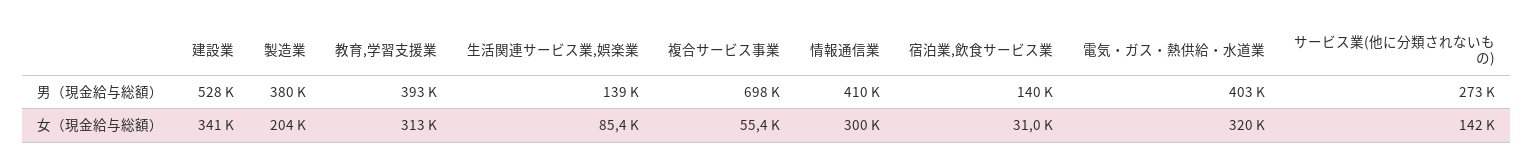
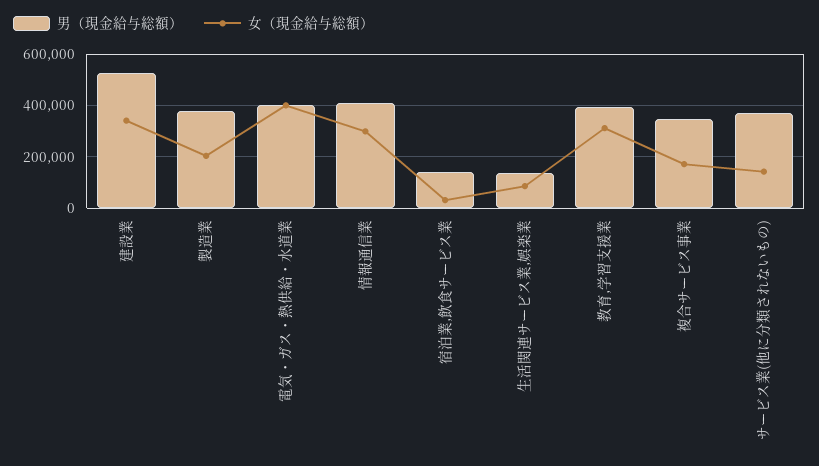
  {
    "男（現金給与総額）": {
      "建設業": 528000,
      "製造業": 380000,
      "教育,学習支援業": 393000,
      "生活関連サービス業,娯楽業": 139000,
-     "複合サービス事業": 698000,
+     "複合サービス事業": 350000,
      "情報通信業": 410000,
      "宿泊業,飲食サービス業": 140000,
      "電気・ガス・熱供給・水道業": 403000,
-     "サービス業(他に分類されないもの)": 273000
+     "サービス業(他に分類されないもの)": 375000
    },
    "女（現金給与総額）": {
      "建設業": 341000,
      "製造業": 204000,
      "教育,学習支援業": 313000,
      "生活関連サービス業,娯楽業": 85400,
-     "複合サービス事業": 55400,
+     "複合サービス事業": 175000,
      "情報通信業": 300000,
      "宿泊業,飲食サービス業": 31000,
-     "電気・ガス・熱供給・水道業": 320000,
+     "電気・ガス・熱供給・水道業": 400000,
      "サービス業(他に分類されないもの)": 142000
    }
  }

